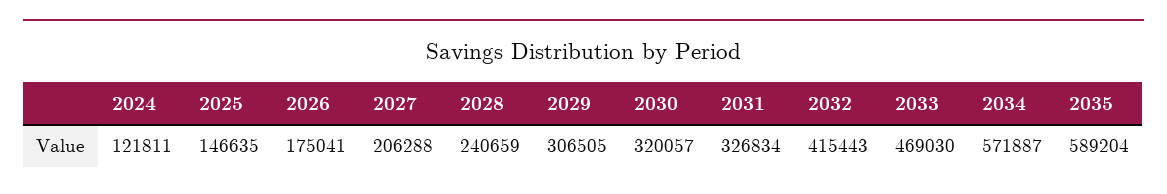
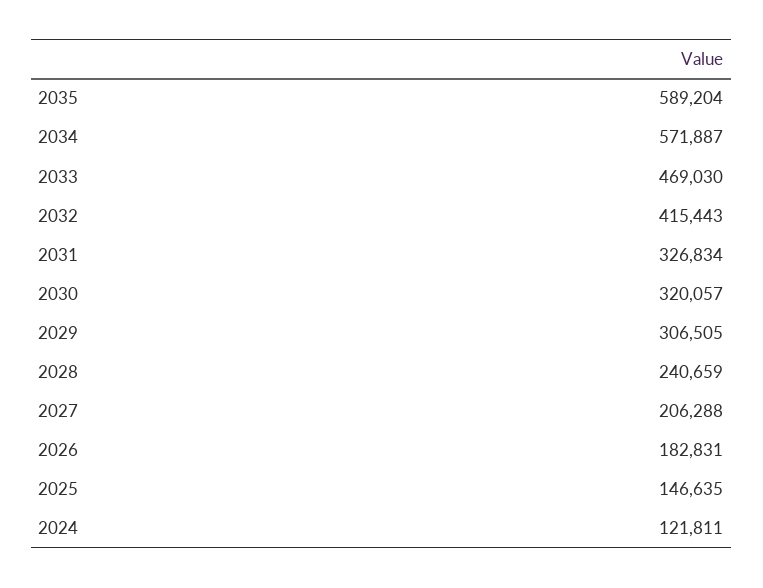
  {
    "2024": 121811,
    "2025": 146635,
-   "2026": 175041,
+   "2026": 182831,
    "2027": 206288,
    "2028": 240659,
    "2029": 306505,
    "2030": 320057,
    "2031": 326834,
    "2032": 415443,
    "2033": 469030,
    "2034": 571887,
    "2035": 589204
  }

